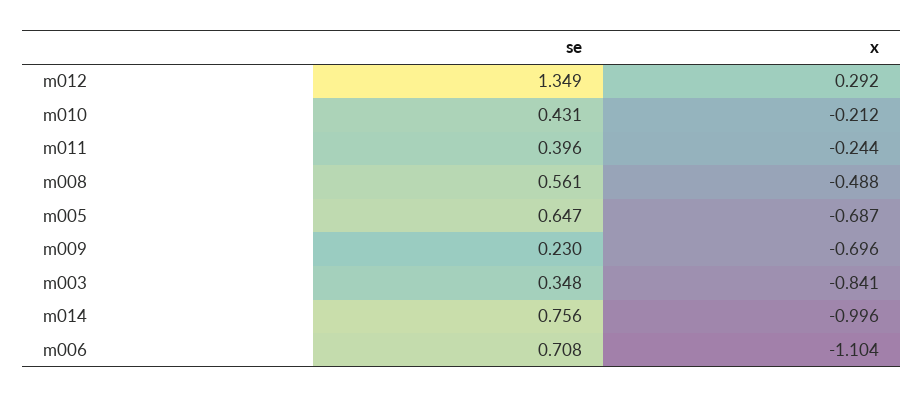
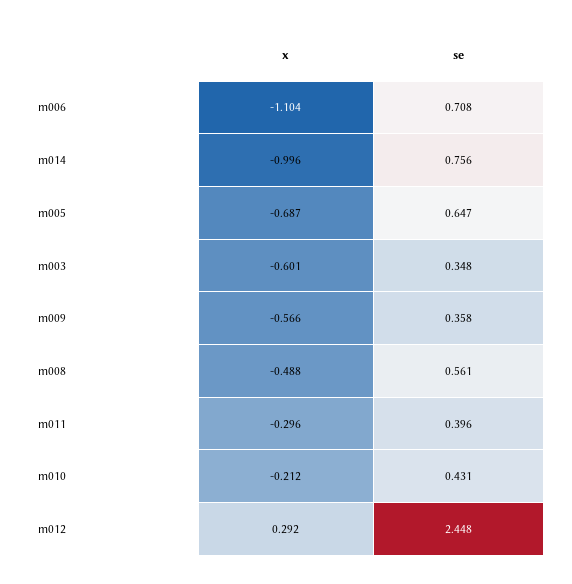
  {
    "se": {
-     "m012": 1.349,
+     "m012": 2.448,
      "m010": 0.431,
      "m011": 0.396,
      "m008": 0.561,
      "m005": 0.647,
-     "m009": 0.23,
+     "m009": 0.358,
      "m003": 0.348,
      "m014": 0.756,
      "m006": 0.708
    },
    "x": {
      "m012": 0.292,
      "m010": -0.212,
-     "m011": -0.244,
+     "m011": -0.296,
      "m008": -0.488,
      "m005": -0.687,
-     "m009": -0.696,
+     "m009": -0.566,
-     "m003": -0.841,
+     "m003": -0.601,
      "m014": -0.996,
      "m006": -1.104
    }
  }

